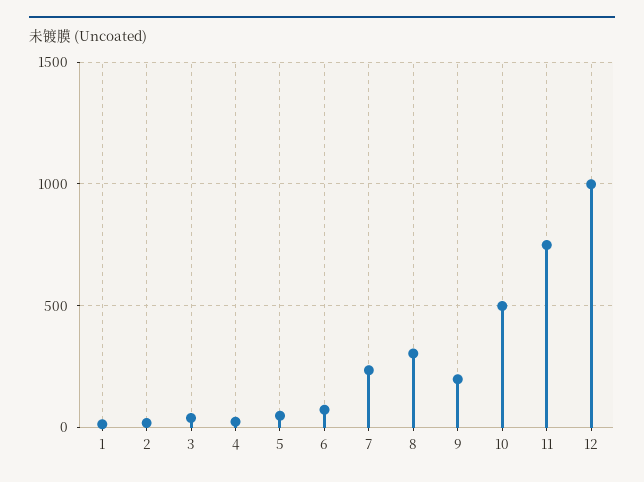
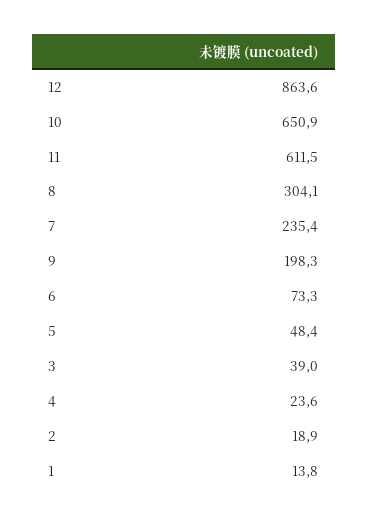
  {
    "1": 13.8,
    "2": 18.9,
    "3": 39,
    "4": 23.6,
    "5": 48.4,
    "6": 73.3,
    "7": 235.4,
    "8": 304.1,
    "9": 198.3,
-   "10": 500,
+   "10": 650.9,
-   "11": 750,
+   "11": 611.5,
-   "12": 1000
+   "12": 863.6
  }

